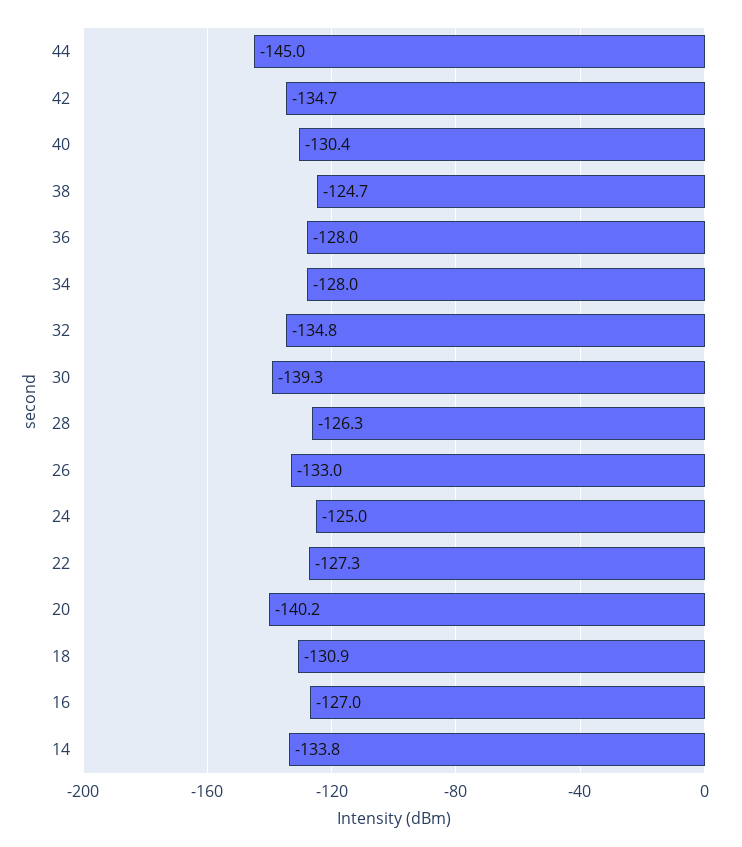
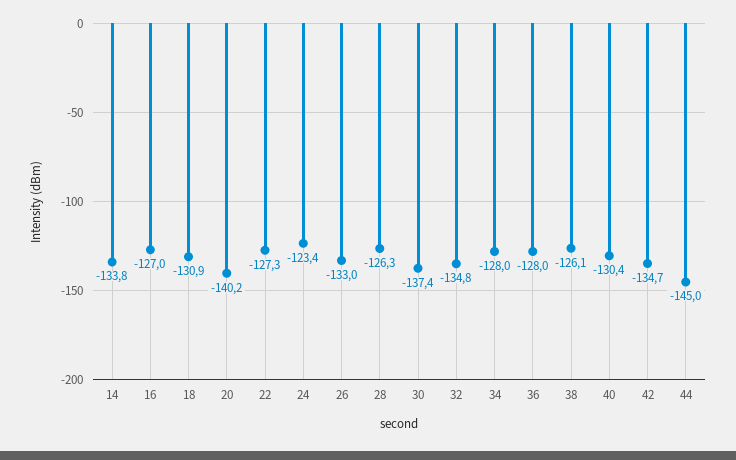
  {
    "44": -145,
    "42": -134.7,
    "40": -130.4,
-   "38": -124.7,
+   "38": -126.1,
    "36": -128,
    "34": -128,
    "32": -134.8,
-   "30": -139.3,
+   "30": -137.4,
    "28": -126.3,
    "26": -133,
-   "24": -125,
+   "24": -123.4,
    "22": -127.3,
    "20": -140.2,
    "18": -130.9,
    "16": -127,
    "14": -133.8
  }

